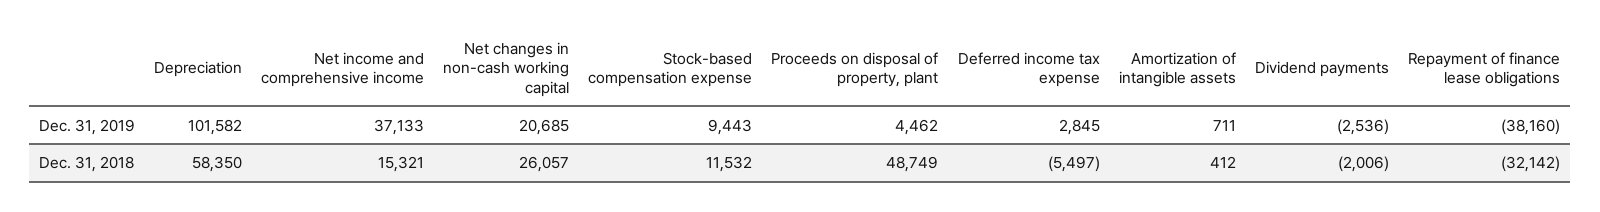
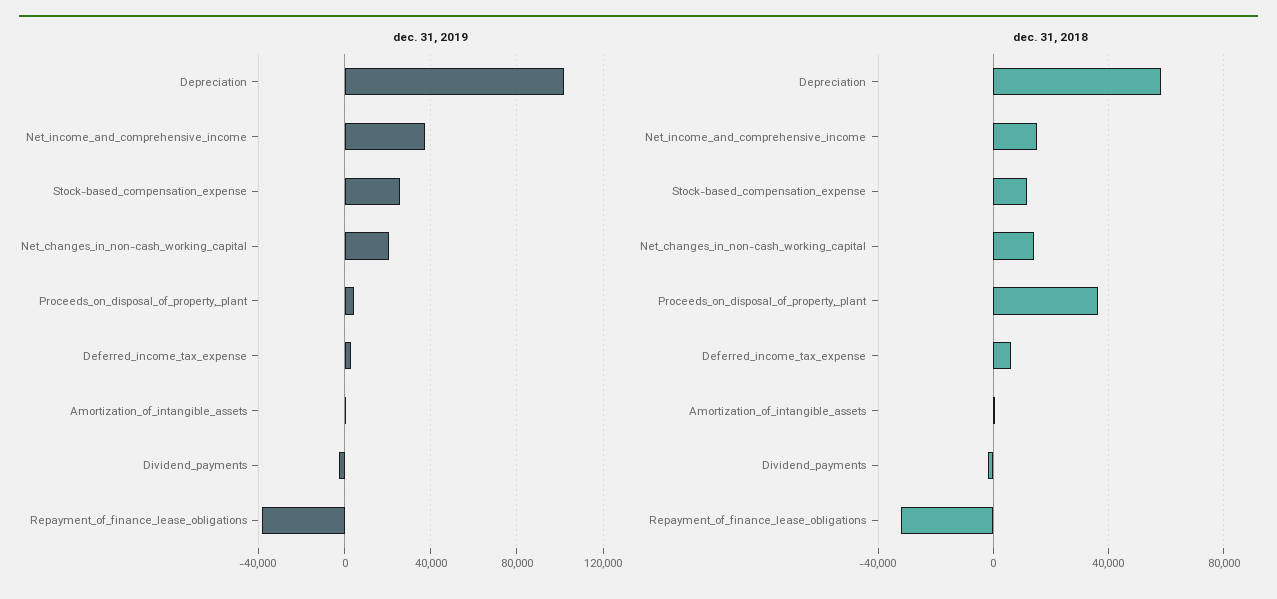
  {
    "Dec. 31, 2019": {
      "Depreciation": 101582,
      "Net income and comprehensive income": 37133,
      "Net changes in non-cash working capital": 20685,
-     "Stock-based compensation expense": 9443,
+     "Stock-based compensation expense": 25000,
      "Proceeds on disposal of property, plant": 4462,
      "Deferred income tax expense": 2845,
      "Amortization of intangible assets": 711,
      "Dividend payments": -2536,
      "Repayment of finance lease obligations": -38160
    },
    "Dec. 31, 2018": {
      "Depreciation": 58350,
      "Net income and comprehensive income": 15321,
-     "Net changes in non-cash working capital": 26057,
+     "Net changes in non-cash working capital": 15000,
      "Stock-based compensation expense": 11532,
-     "Proceeds on disposal of property, plant": 48749,
+     "Proceeds on disposal of property, plant": 35000,
-     "Deferred income tax expense": -5497,
+     "Deferred income tax expense": 5000,
      "Amortization of intangible assets": 412,
      "Dividend payments": -2006,
      "Repayment of finance lease obligations": -32142
    }
  }

